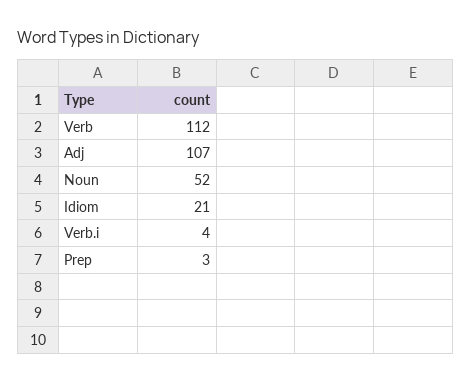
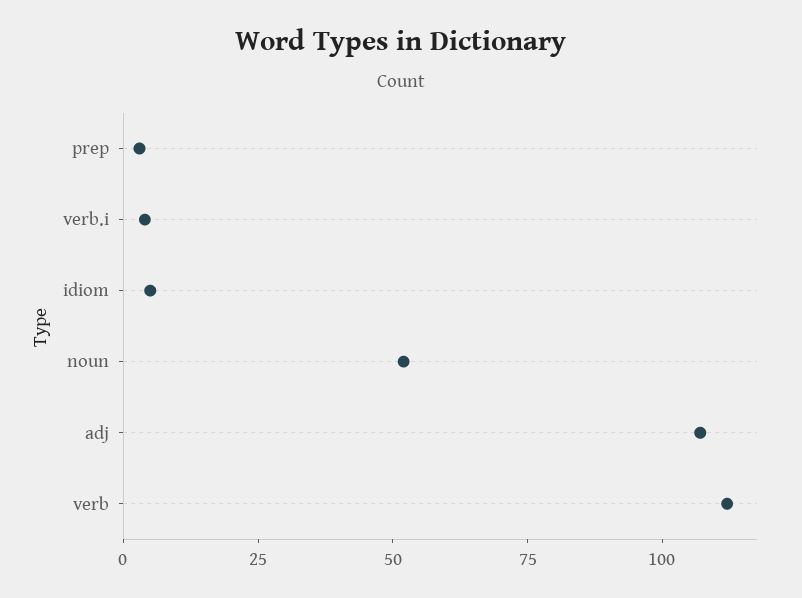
  {
    "Verb": 112,
    "Adj": 107,
    "Noun": 52,
-   "Idiom": 21,
+   "Idiom": 5,
    "Verb.i": 4,
    "Prep": 3
  }

